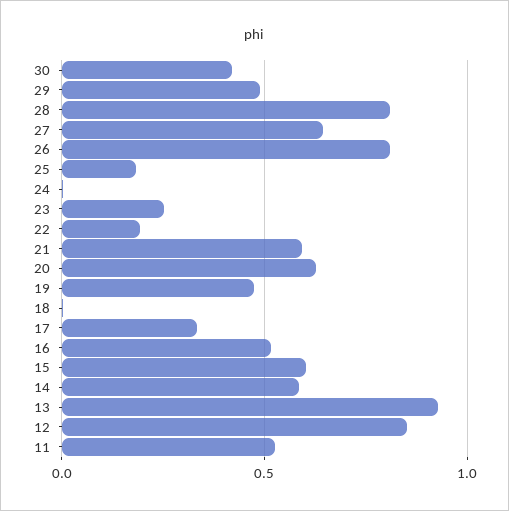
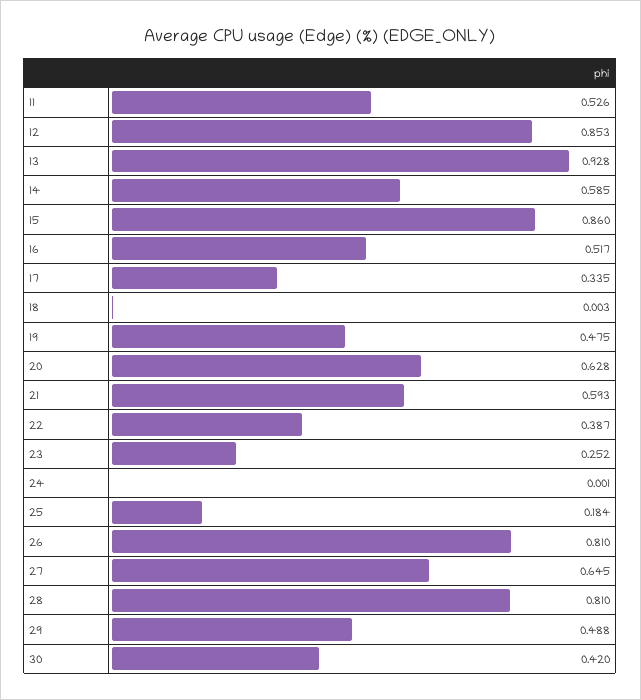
  {
    "30": 0.42,
    "29": 0.488,
    "28": 0.81,
    "27": 0.645,
    "26": 0.81,
    "25": 0.184,
    "24": 0.001,
    "23": 0.252,
-   "22": 0.2,
+   "22": 0.387,
    "21": 0.593,
    "20": 0.628,
    "19": 0.475,
    "18": 0.003,
    "17": 0.335,
    "16": 0.517,
-   "15": 0.6,
+   "15": 0.86,
    "14": 0.585,
    "13": 0.928,
    "12": 0.853,
    "11": 0.526
  }

